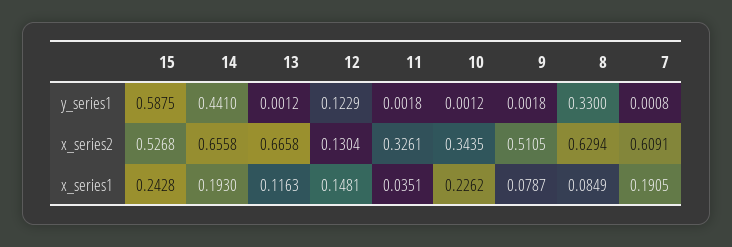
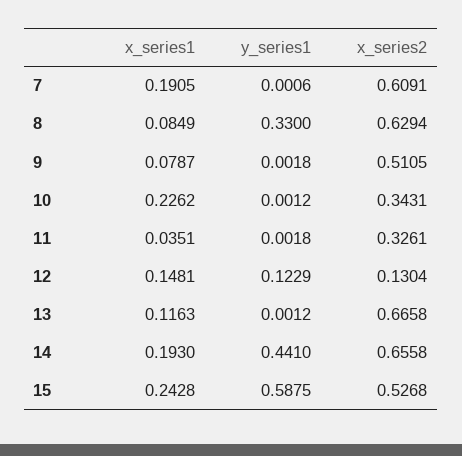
  {
    "15": {
      "y_series1": 0.5875,
      "x_series2": 0.5268,
      "x_series1": 0.2428
    },
    "14": {
      "y_series1": 0.441,
      "x_series2": 0.6558,
      "x_series1": 0.193
    },
    "13": {
      "y_series1": 0.0012,
      "x_series2": 0.6658,
      "x_series1": 0.1163
    },
    "12": {
      "y_series1": 0.1229,
      "x_series2": 0.1304,
      "x_series1": 0.1481
    },
    "11": {
      "y_series1": 0.0018,
      "x_series2": 0.3261,
      "x_series1": 0.0351
    },
    "10": {
      "y_series1": 0.0012,
-     "x_series2": 0.3435,
+     "x_series2": 0.3431,
      "x_series1": 0.2262
    },
    "9": {
      "y_series1": 0.0018,
      "x_series2": 0.5105,
      "x_series1": 0.0787
    },
    "8": {
      "y_series1": 0.33,
      "x_series2": 0.6294,
      "x_series1": 0.0849
    },
    "7": {
-     "y_series1": 0.0008,
+     "y_series1": 0.0006,
      "x_series2": 0.6091,
      "x_series1": 0.1905
    }
  }

